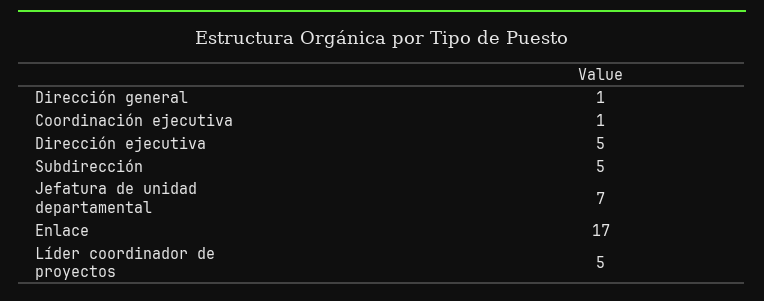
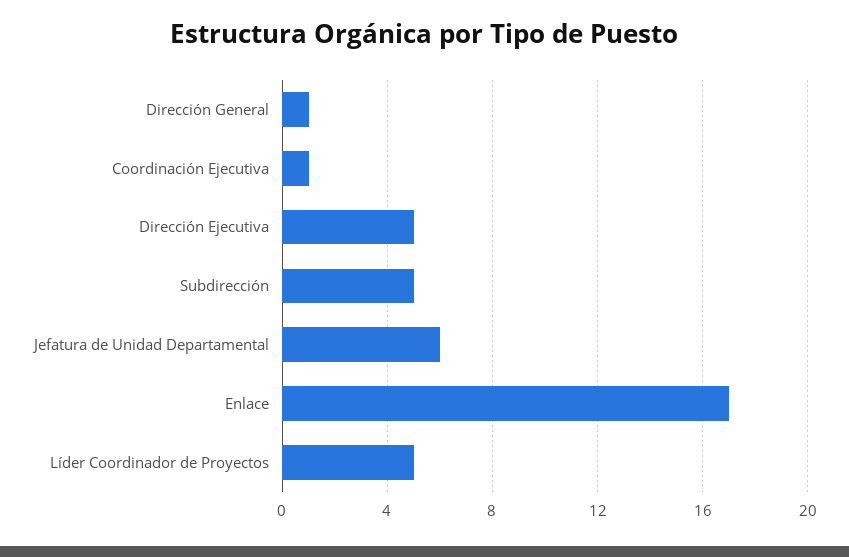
  {
    "Dirección general": 1,
    "Coordinación ejecutiva": 1,
    "Dirección ejecutiva": 5,
    "Subdirección": 5,
-   "Jefatura de unidad departamental": 7,
+   "Jefatura de unidad departamental": 6,
    "Enlace": 17,
    "Líder coordinador de proyectos": 5
  }

